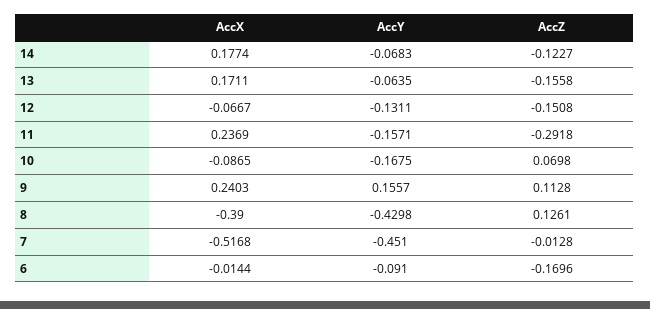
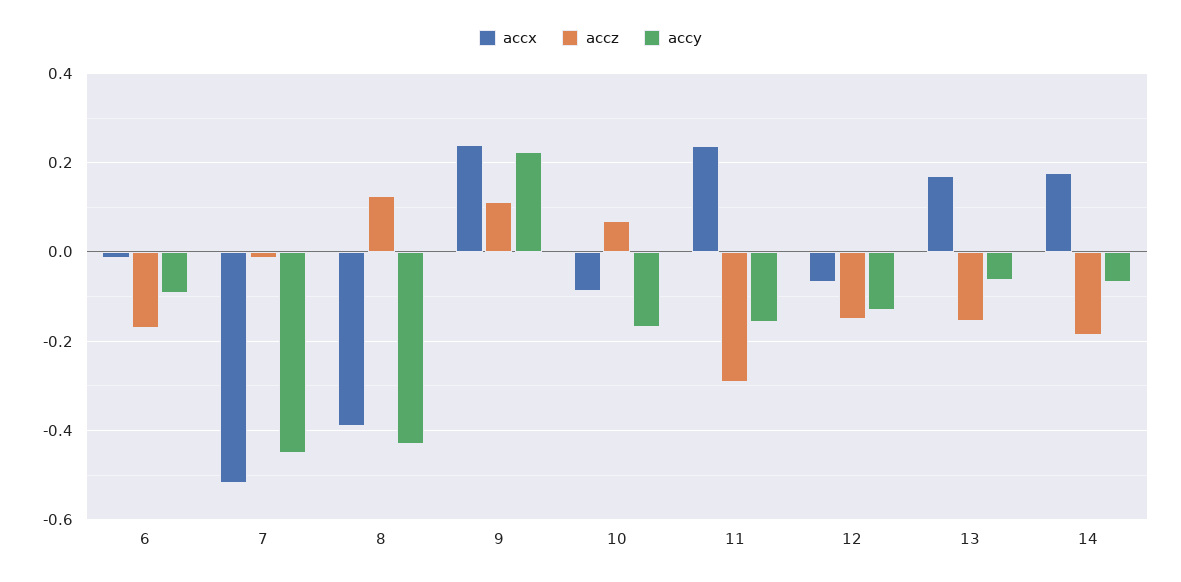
  {
    "AccX": {
      "14": 0.1774,
      "13": 0.1711,
      "12": -0.0667,
      "11": 0.2369,
      "10": -0.0865,
      "9": 0.2403,
      "8": -0.39,
      "7": -0.5168,
      "6": -0.0144
    },
    "AccY": {
      "14": -0.0683,
      "13": -0.0635,
      "12": -0.1311,
      "11": -0.1571,
      "10": -0.1675,
-     "9": 0.1557,
+     "9": 0.22,
      "8": -0.4298,
      "7": -0.451,
      "6": -0.091
    },
    "AccZ": {
-     "14": -0.1227,
+     "14": -0.18,
      "13": -0.1558,
      "12": -0.1508,
      "11": -0.2918,
      "10": 0.0698,
      "9": 0.1128,
      "8": 0.1261,
      "7": -0.0128,
      "6": -0.1696
    }
  }

